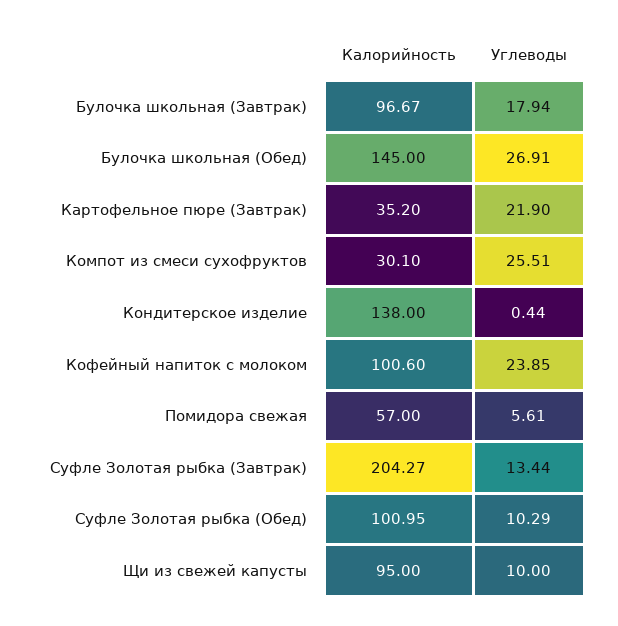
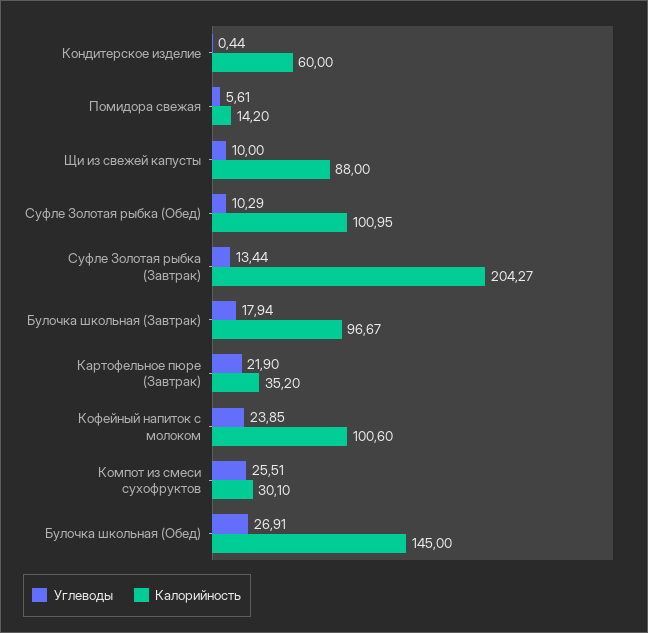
  {
    "Калорийность": {
      "Булочка школьная (Завтрак)": 96.67,
      "Булочка школьная (Обед)": 145,
      "Картофельное пюре (Завтрак)": 35.2,
      "Компот из смеси сухофруктов": 30.1,
-     "Кондитерское изделие": 138,
+     "Кондитерское изделие": 60,
      "Кофейный напиток с молоком": 100.6,
-     "Помидора свежая": 57,
+     "Помидора свежая": 14.2,
      "Суфле Золотая рыбка (Завтрак)": 204.27,
      "Суфле Золотая рыбка (Обед)": 100.95,
-     "Щи из свежей капусты": 95
+     "Щи из свежей капусты": 88
    },
    "Углеводы": {
      "Булочка школьная (Завтрак)": 17.94,
      "Булочка школьная (Обед)": 26.91,
      "Картофельное пюре (Завтрак)": 21.9,
      "Компот из смеси сухофруктов": 25.51,
      "Кондитерское изделие": 0.44,
      "Кофейный напиток с молоком": 23.85,
      "Помидора свежая": 5.61,
      "Суфле Золотая рыбка (Завтрак)": 13.44,
      "Суфле Золотая рыбка (Обед)": 10.29,
      "Щи из свежей капусты": 10
    }
  }

